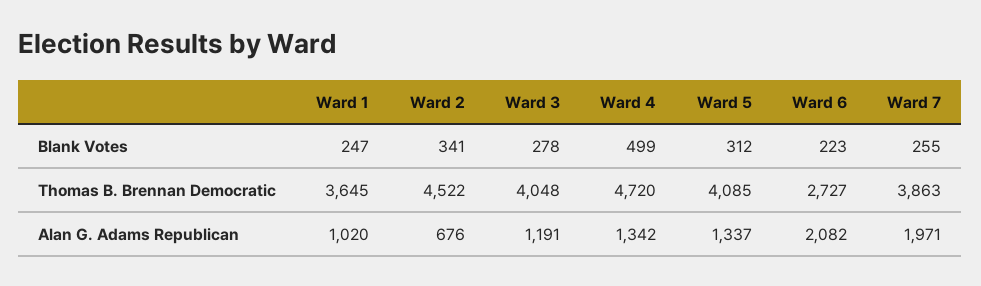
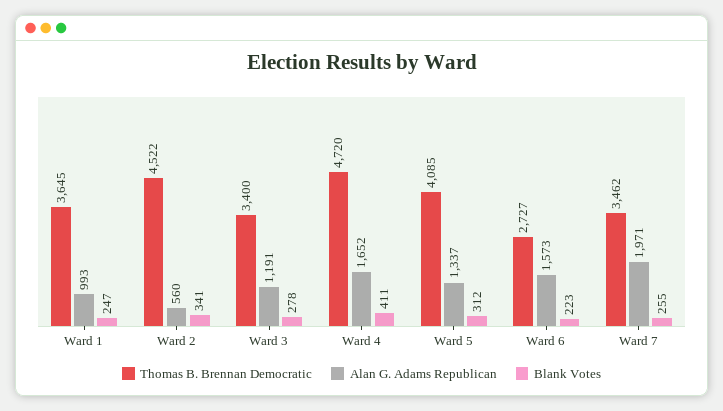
  {
    "Blank Votes": {
      "Ward 1": 247,
      "Ward 2": 341,
      "Ward 3": 278,
-     "Ward 4": 499,
+     "Ward 4": 411,
      "Ward 5": 312,
      "Ward 6": 223,
      "Ward 7": 255
    },
    "Thomas B. Brennan Democratic": {
      "Ward 1": 3645,
      "Ward 2": 4522,
-     "Ward 3": 4048,
+     "Ward 3": 3400,
      "Ward 4": 4720,
      "Ward 5": 4085,
      "Ward 6": 2727,
-     "Ward 7": 3863
+     "Ward 7": 3462
    },
    "Alan G. Adams Republican": {
-     "Ward 1": 1020,
+     "Ward 1": 993,
-     "Ward 2": 676,
+     "Ward 2": 560,
      "Ward 3": 1191,
-     "Ward 4": 1342,
+     "Ward 4": 1652,
      "Ward 5": 1337,
-     "Ward 6": 2082,
+     "Ward 6": 1573,
      "Ward 7": 1971
    }
  }

